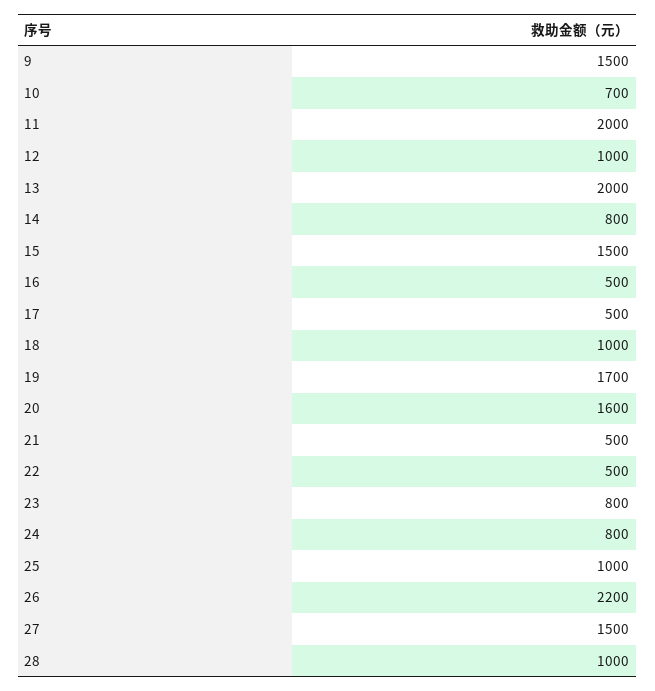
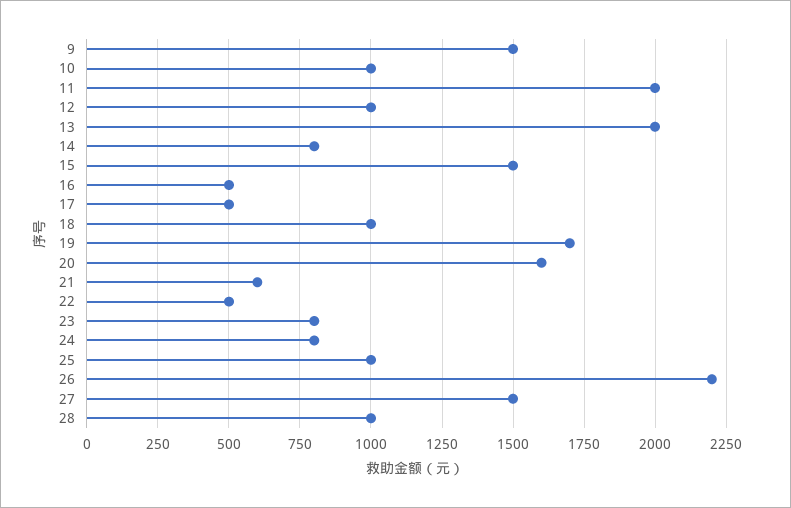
  {
    "9": 1500,
-   "10": 700,
+   "10": 1000,
    "11": 2000,
    "12": 1000,
    "13": 2000,
    "14": 800,
    "15": 1500,
    "16": 500,
    "17": 500,
    "18": 1000,
    "19": 1700,
    "20": 1600,
-   "21": 500,
+   "21": 600,
    "22": 500,
    "23": 800,
    "24": 800,
    "25": 1000,
    "26": 2200,
    "27": 1500,
    "28": 1000
  }

